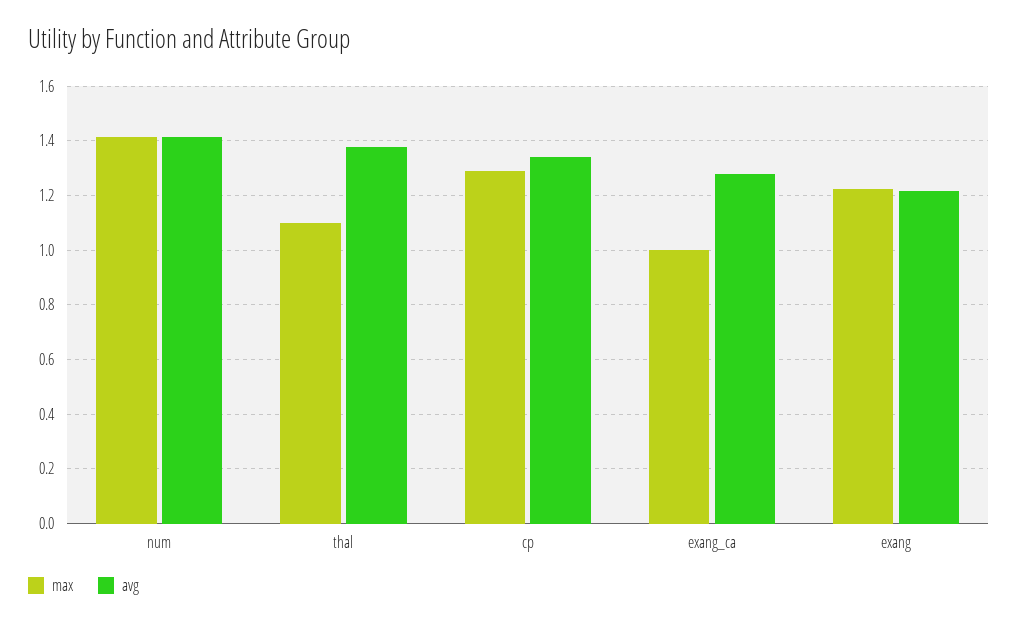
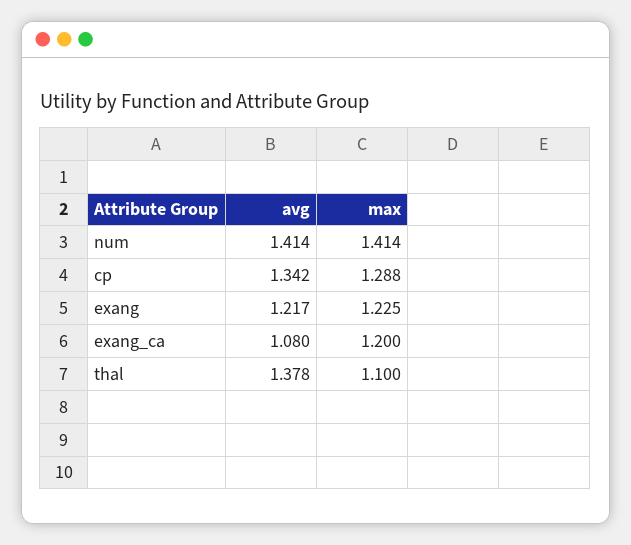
  {
    "max": {
      "num": 1.414,
      "thal": 1.1,
      "cp": 1.288,
-     "exang_ca": 1,
+     "exang_ca": 1.2,
      "exang": 1.225
    },
    "avg": {
      "num": 1.414,
      "thal": 1.378,
      "cp": 1.342,
-     "exang_ca": 1.275,
+     "exang_ca": 1.08,
      "exang": 1.217
    }
  }

